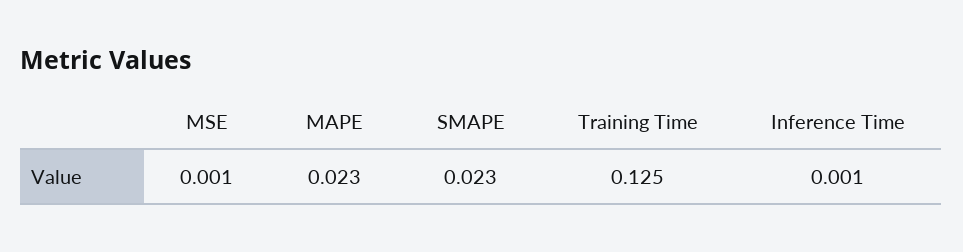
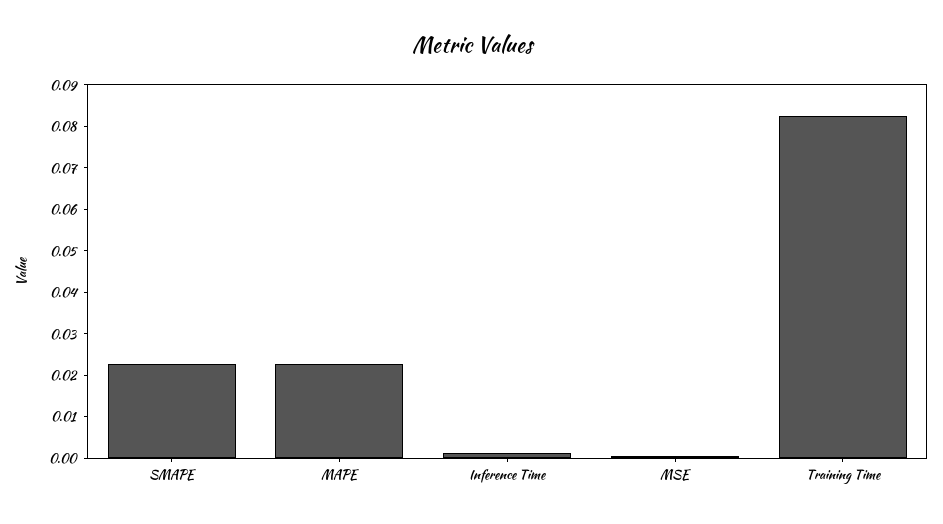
  {
    "MSE": 0.001,
    "MAPE": 0.023,
    "SMAPE": 0.023,
-   "Training Time": 0.125,
+   "Training Time": 0.082,
    "Inference Time": 0.001
  }

